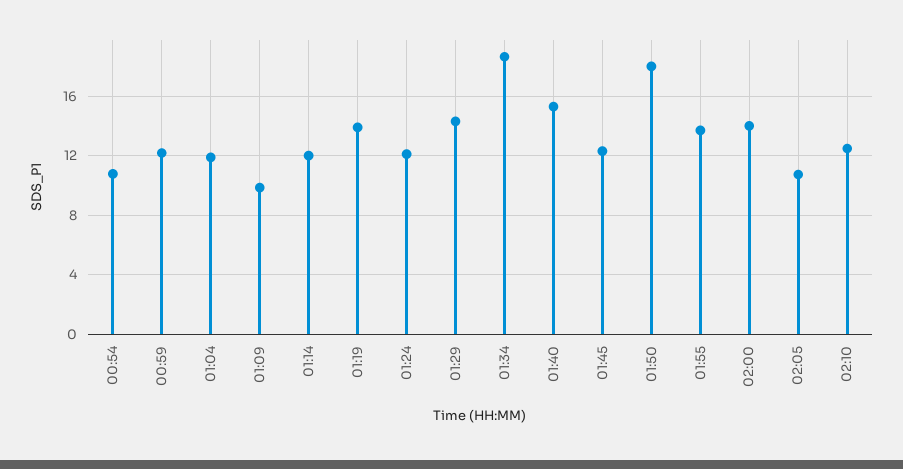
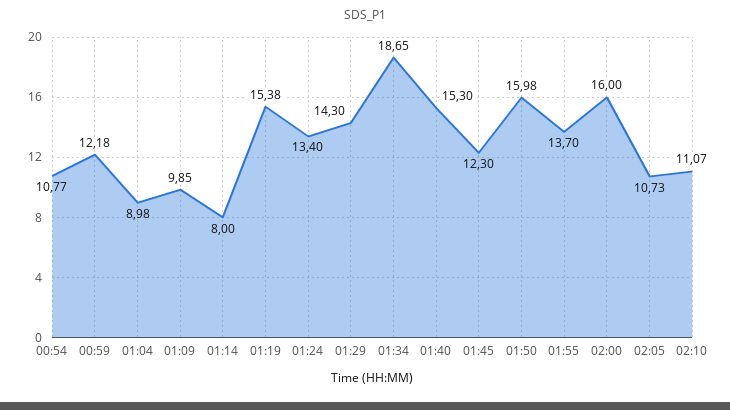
  {
    "00:54": 10.77,
    "00:59": 12.18,
-   "01:04": 12,
+   "01:04": 8.98,
    "01:09": 9.85,
-   "01:14": 12,
+   "01:14": 8,
-   "01:19": 14,
+   "01:19": 15.38,
-   "01:24": 12,
+   "01:24": 13.4,
    "01:29": 14.3,
    "01:34": 18.65,
    "01:40": 15.3,
    "01:45": 12.3,
-   "01:50": 18,
+   "01:50": 15.98,
    "01:55": 13.7,
-   "02:00": 14,
+   "02:00": 16,
    "02:05": 10.73,
-   "02:10": 12.5
+   "02:10": 11.07
  }

